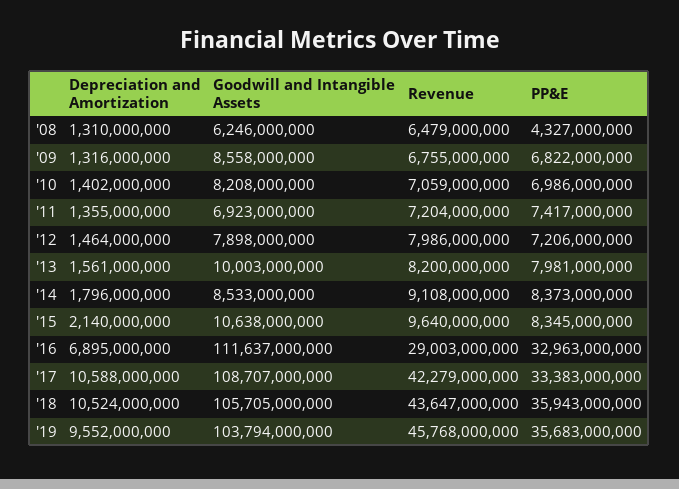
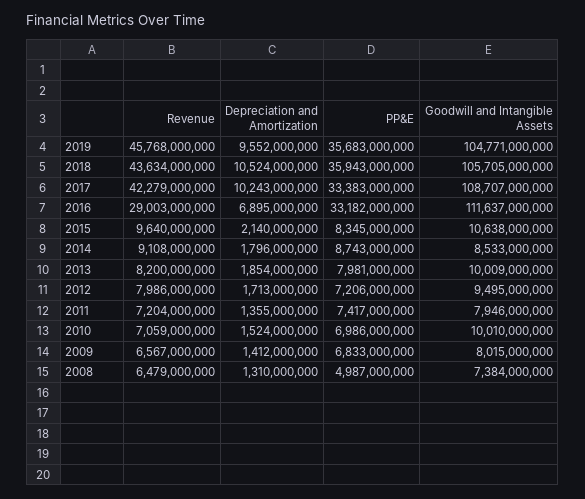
  {
    "Depreciation and Amortization": {
      "'08": 1310000000,
-     "'09": 1316000000,
+     "'09": 1412000000,
-     "'10": 1402000000,
+     "'10": 1524000000,
      "'11": 1355000000,
-     "'12": 1464000000,
+     "'12": 1713000000,
-     "'13": 1561000000,
+     "'13": 1854000000,
      "'14": 1796000000,
      "'15": 2140000000,
      "'16": 6895000000,
-     "'17": 10588000000,
+     "'17": 10243000000,
      "'18": 10524000000,
      "'19": 9552000000
    },
    "Goodwill and Intangible Assets": {
-     "'08": 6246000000,
+     "'08": 7384000000,
-     "'09": 8558000000,
+     "'09": 8015000000,
-     "'10": 8208000000,
+     "'10": 10010000000,
-     "'11": 6923000000,
+     "'11": 7946000000,
-     "'12": 7898000000,
+     "'12": 9495000000,
-     "'13": 10003000000,
+     "'13": 10009000000,
      "'14": 8533000000,
      "'15": 10638000000,
      "'16": 111637000000,
      "'17": 108707000000,
      "'18": 105705000000,
-     "'19": 103794000000
+     "'19": 104771000000
    },
    "Revenue": {
      "'08": 6479000000,
-     "'09": 6755000000,
+     "'09": 6567000000,
      "'10": 7059000000,
      "'11": 7204000000,
      "'12": 7986000000,
      "'13": 8200000000,
      "'14": 9108000000,
      "'15": 9640000000,
      "'16": 29003000000,
      "'17": 42279000000,
-     "'18": 43647000000,
+     "'18": 43634000000,
      "'19": 45768000000
    },
    "PP&E": {
-     "'08": 4327000000,
+     "'08": 4987000000,
-     "'09": 6822000000,
+     "'09": 6833000000,
      "'10": 6986000000,
      "'11": 7417000000,
      "'12": 7206000000,
      "'13": 7981000000,
-     "'14": 8373000000,
+     "'14": 8743000000,
      "'15": 8345000000,
-     "'16": 32963000000,
+     "'16": 33182000000,
      "'17": 33383000000,
      "'18": 35943000000,
      "'19": 35683000000
    }
  }

